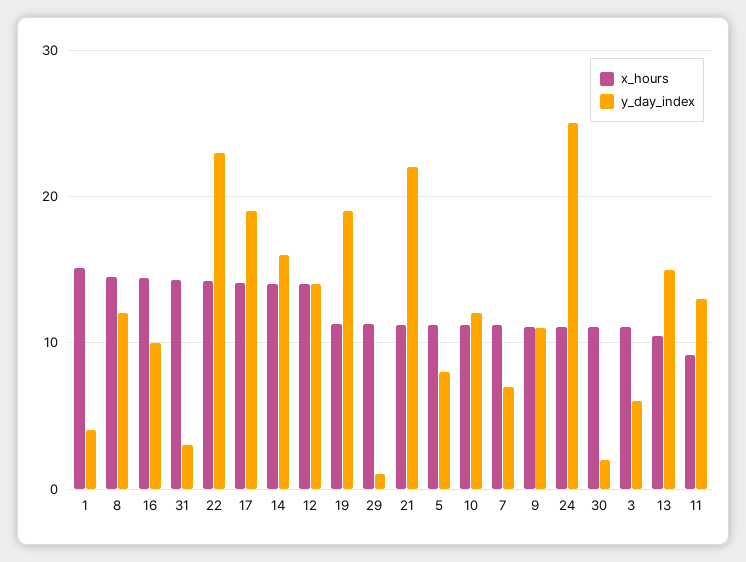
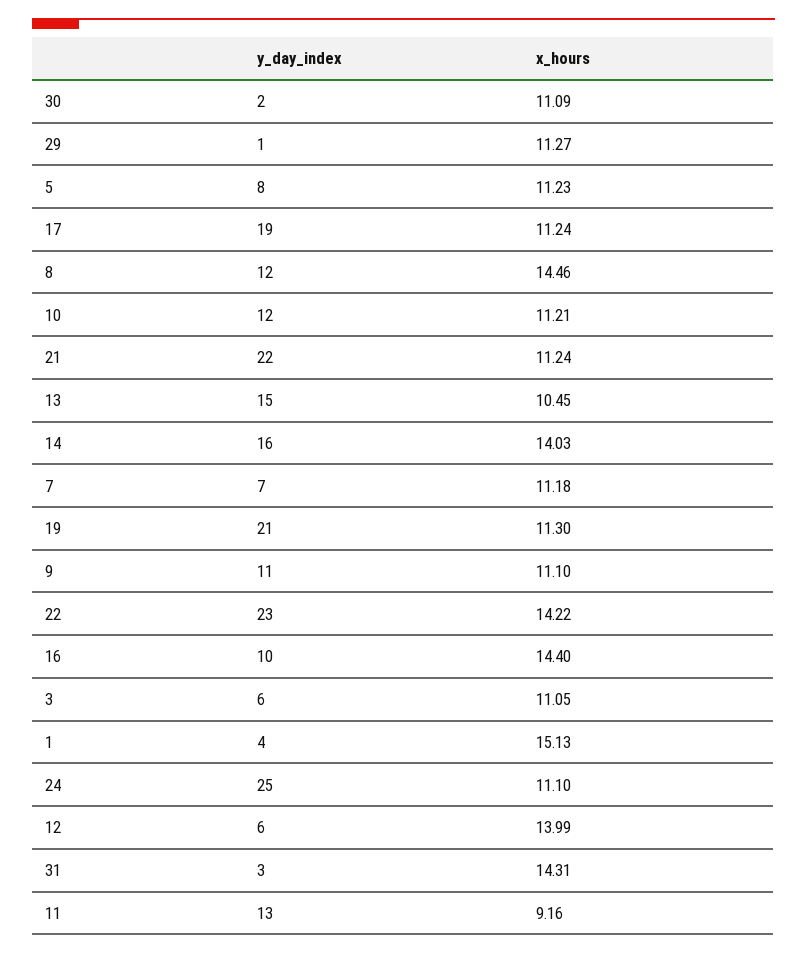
  {
    "x_hours": {
      "1": 15.13,
      "8": 14.46,
      "16": 14.4,
      "31": 14.31,
      "22": 14.22,
-     "17": 14,
+     "17": 11.24,
      "14": 14.03,
      "12": 13.99,
      "19": 11.3,
      "29": 11.27,
      "21": 11.24,
      "5": 11.23,
      "10": 11.21,
      "7": 11.18,
      "9": 11.1,
      "24": 11.1,
      "30": 11.09,
      "3": 11.05,
      "13": 10.45,
      "11": 9.16
    },
    "y_day_index": {
      "1": 4,
      "8": 12,
      "16": 10,
      "31": 3,
      "22": 23,
      "17": 19,
      "14": 16,
-     "12": 14,
+     "12": 6,
-     "19": 19,
+     "19": 21,
      "29": 1,
      "21": 22,
      "5": 8,
      "10": 12,
      "7": 7,
      "9": 11,
      "24": 25,
      "30": 2,
      "3": 6,
      "13": 15,
      "11": 13
    }
  }

